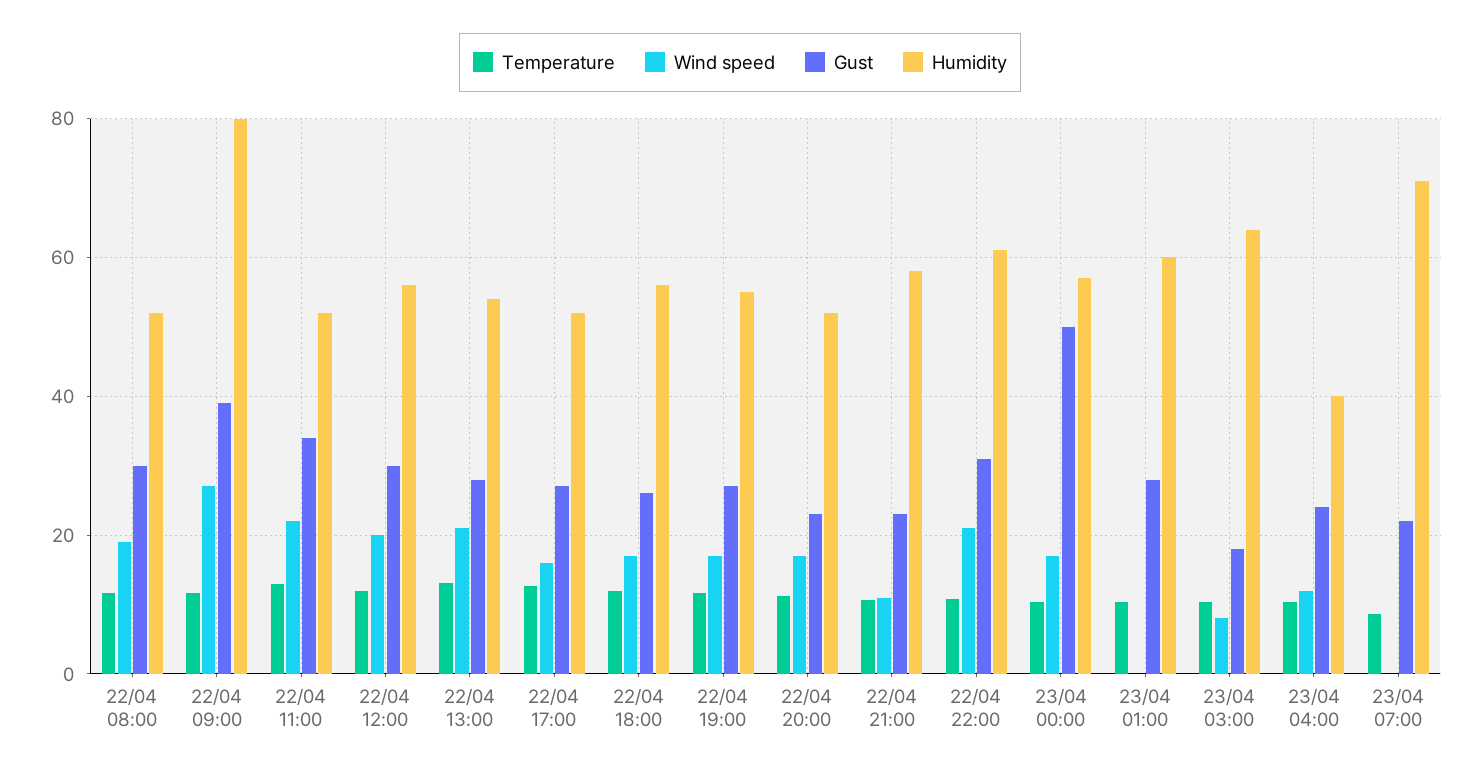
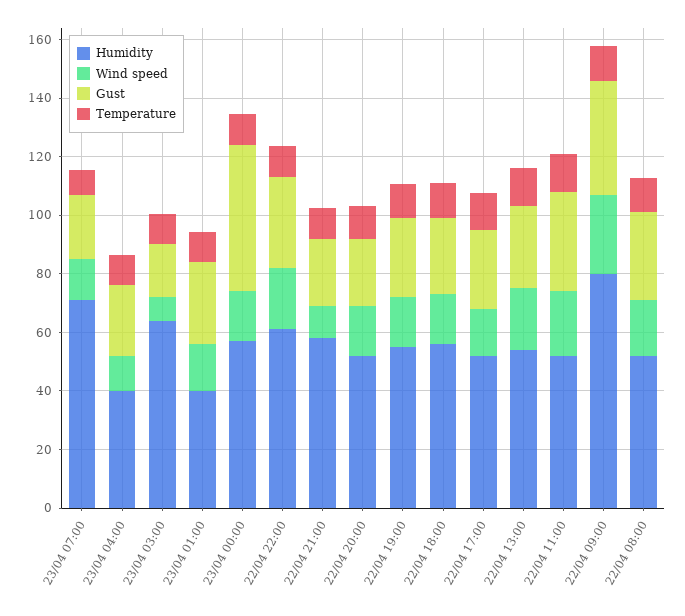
  {
    "Temperature": {
      "22/04 08:00": 12,
      "22/04 09:00": 12,
      "22/04 11:00": 14,
-     "22/04 12:00": 12,
      "22/04 13:00": 14,
      "22/04 17:00": 12,
      "22/04 18:00": 12,
      "22/04 19:00": 12,
      "22/04 20:00": 12,
      "22/04 21:00": 10,
      "22/04 22:00": 10,
      "23/04 00:00": 10,
      "23/04 01:00": 10,
      "23/04 03:00": 10,
      "23/04 04:00": 10,
      "23/04 07:00": 8
    },
    "Wind speed": {
      "22/04 08:00": 20,
      "22/04 09:00": 28,
      "22/04 11:00": 22,
-     "22/04 12:00": 20,
      "22/04 13:00": 22,
      "22/04 17:00": 16,
      "22/04 18:00": 18,
      "22/04 19:00": 18,
      "22/04 20:00": 18,
      "22/04 21:00": 12,
      "22/04 22:00": 22,
      "23/04 00:00": 18,
-     "23/04 01:00": 0,
+     "23/04 01:00": 15,
      "23/04 03:00": 8,
      "23/04 04:00": 12,
-     "23/04 07:00": 0
+     "23/04 07:00": 15
    },
    "Gust": {
      "22/04 08:00": 30,
      "22/04 09:00": 40,
      "22/04 11:00": 34,
-     "22/04 12:00": 30,
      "22/04 13:00": 28,
      "22/04 17:00": 28,
      "22/04 18:00": 26,
      "22/04 19:00": 28,
      "22/04 20:00": 24,
      "22/04 21:00": 24,
      "22/04 22:00": 32,
      "23/04 00:00": 50,
      "23/04 01:00": 28,
      "23/04 03:00": 18,
      "23/04 04:00": 24,
      "23/04 07:00": 22
    },
    "Humidity": {
      "22/04 08:00": 52,
      "22/04 09:00": 80,
      "22/04 11:00": 52,
-     "22/04 12:00": 56,
      "22/04 13:00": 54,
      "22/04 17:00": 52,
      "22/04 18:00": 56,
      "22/04 19:00": 56,
      "22/04 20:00": 52,
      "22/04 21:00": 58,
      "22/04 22:00": 62,
      "23/04 00:00": 58,
-     "23/04 01:00": 60,
+     "23/04 01:00": 40,
      "23/04 03:00": 64,
      "23/04 04:00": 40,
      "23/04 07:00": 72
    }
  }

